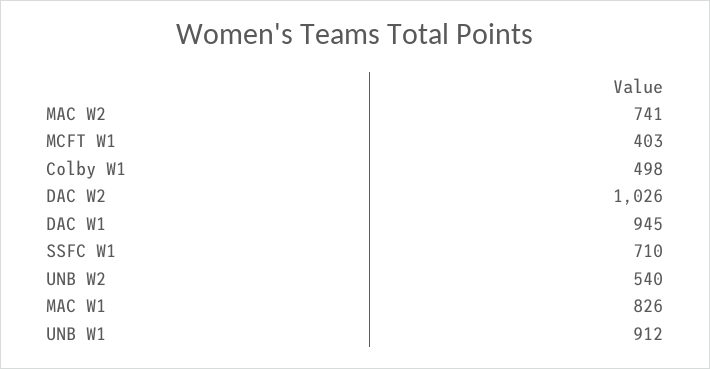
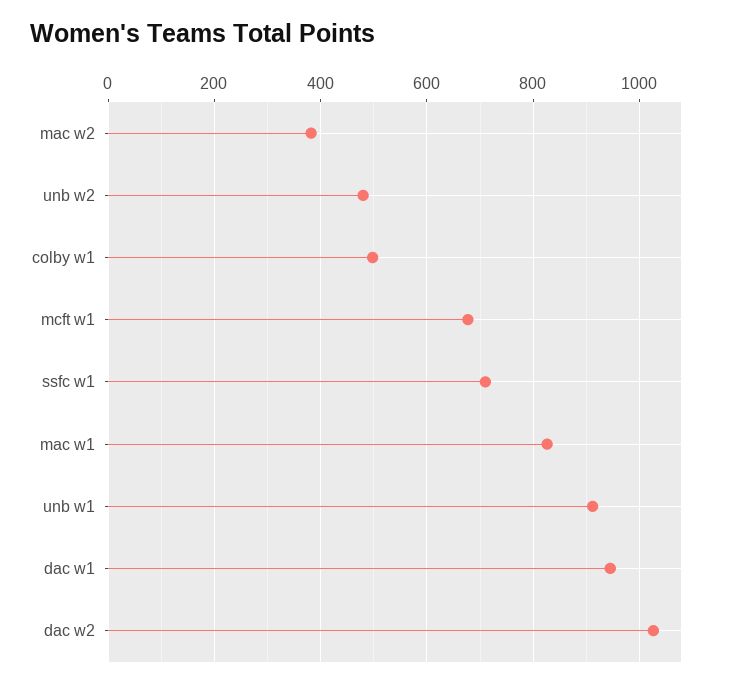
  {
-   "MAC W2": 741,
+   "MAC W2": 380,
-   "MCFT W1": 403,
+   "MCFT W1": 680,
    "Colby W1": 498,
    "DAC W2": 1026,
    "DAC W1": 945,
    "SSFC W1": 710,
-   "UNB W2": 540,
+   "UNB W2": 480,
    "MAC W1": 826,
    "UNB W1": 912
  }

